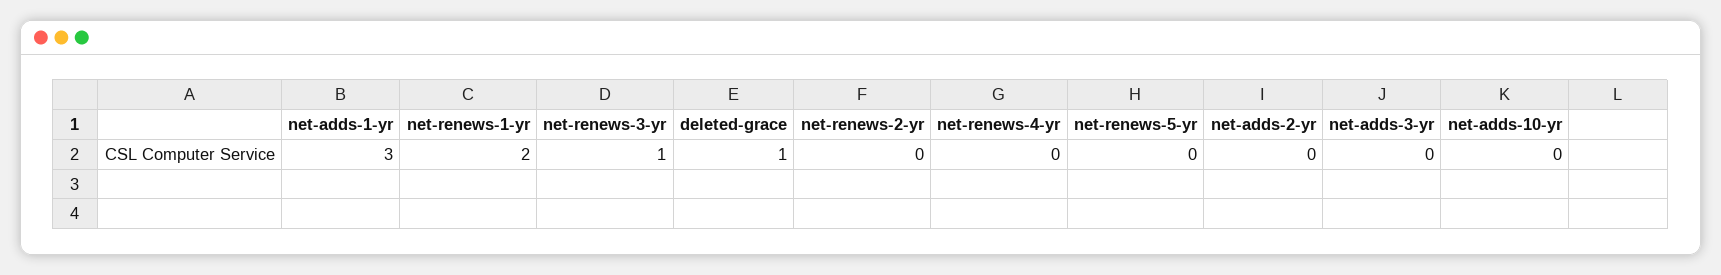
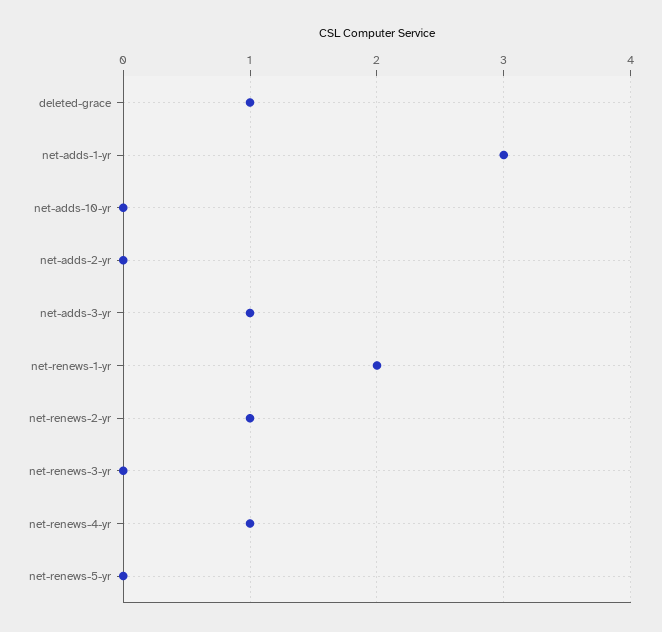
  {
    "net-adds-1-yr": 3,
    "net-renews-1-yr": 2,
-   "net-renews-3-yr": 1,
+   "net-renews-3-yr": 0,
    "deleted-grace": 1,
-   "net-renews-2-yr": 0,
+   "net-renews-2-yr": 1,
-   "net-renews-4-yr": 0,
+   "net-renews-4-yr": 1,
    "net-renews-5-yr": 0,
    "net-adds-2-yr": 0,
-   "net-adds-3-yr": 0,
+   "net-adds-3-yr": 1,
    "net-adds-10-yr": 0
  }

